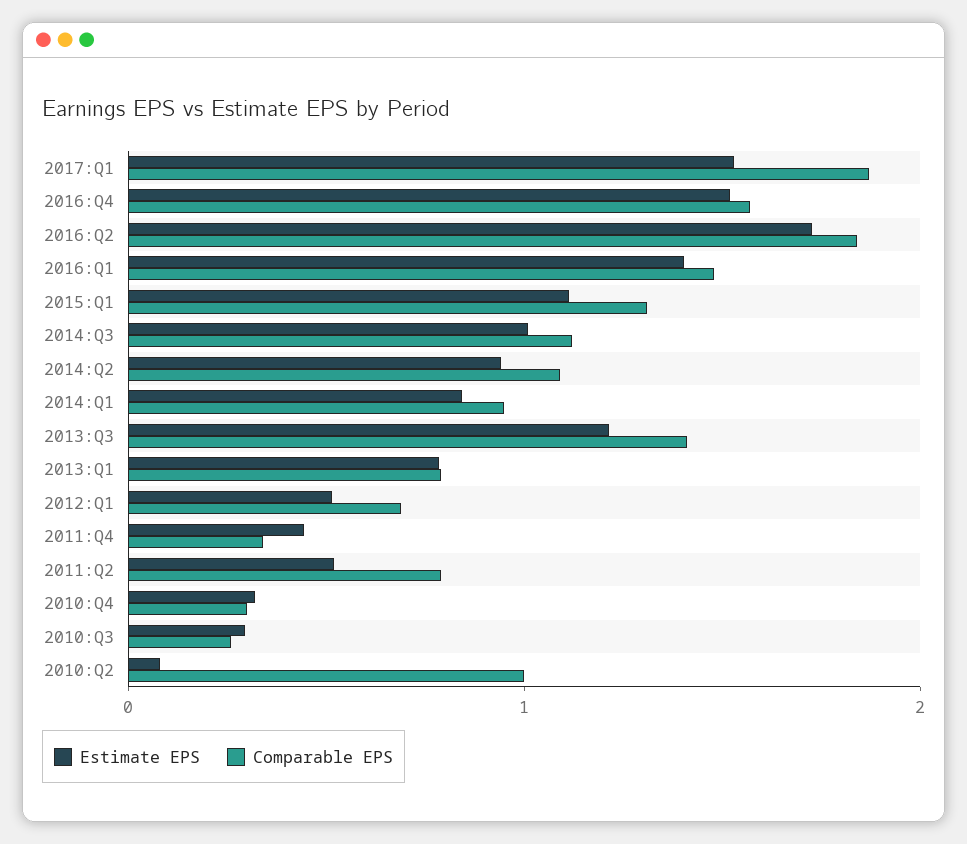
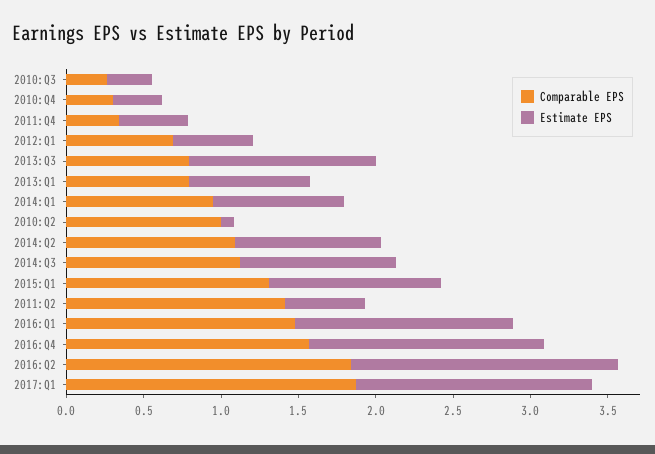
  {
    "Estimate EPS": {
      "2017:Q1": 1.5,
      "2016:Q4": 1.5,
      "2016:Q2": 1.7,
      "2016:Q1": 1.4,
      "2015:Q1": 1.1,
      "2014:Q3": 1,
      "2014:Q2": 0.9,
      "2014:Q1": 0.8,
      "2013:Q3": 1.2,
      "2013:Q1": 0.8,
      "2012:Q1": 0.5,
      "2011:Q4": 0.4,
      "2011:Q2": 0.5,
      "2010:Q4": 0.3,
      "2010:Q3": 0.3,
      "2010:Q2": 0.1
    },
    "Comparable EPS": {
      "2017:Q1": 1.9,
      "2016:Q4": 1.6,
      "2016:Q2": 1.8,
      "2016:Q1": 1.5,
      "2015:Q1": 1.3,
      "2014:Q3": 1.1,
      "2014:Q2": 1.1,
      "2014:Q1": 1,
-     "2013:Q3": 1.4,
+     "2013:Q3": 0.8,
      "2013:Q1": 0.8,
      "2012:Q1": 0.7,
      "2011:Q4": 0.3,
-     "2011:Q2": 0.8,
+     "2011:Q2": 1.4,
      "2010:Q4": 0.3,
      "2010:Q3": 0.3,
      "2010:Q2": 1
    }
  }

